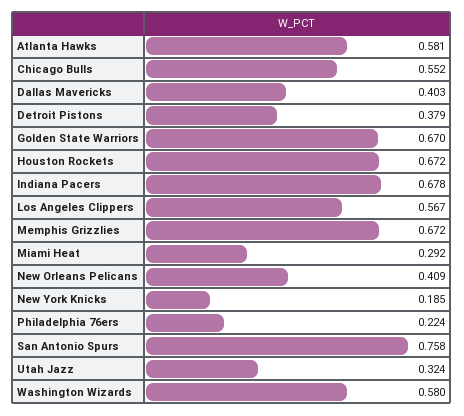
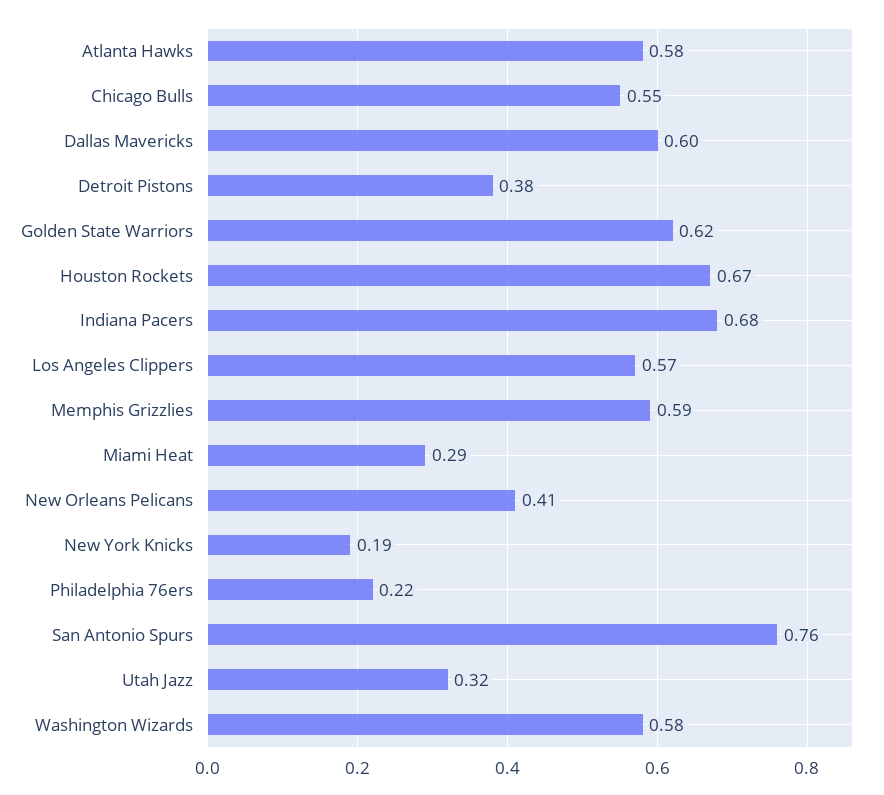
  {
    "Atlanta Hawks": 0.581,
    "Chicago Bulls": 0.552,
-   "Dallas Mavericks": 0.403,
+   "Dallas Mavericks": 0.6,
    "Detroit Pistons": 0.379,
-   "Golden State Warriors": 0.67,
+   "Golden State Warriors": 0.62,
    "Houston Rockets": 0.672,
    "Indiana Pacers": 0.678,
    "Los Angeles Clippers": 0.567,
-   "Memphis Grizzlies": 0.672,
+   "Memphis Grizzlies": 0.59,
    "Miami Heat": 0.292,
    "New Orleans Pelicans": 0.409,
    "New York Knicks": 0.185,
    "Philadelphia 76ers": 0.224,
    "San Antonio Spurs": 0.758,
    "Utah Jazz": 0.324,
    "Washington Wizards": 0.58
  }

